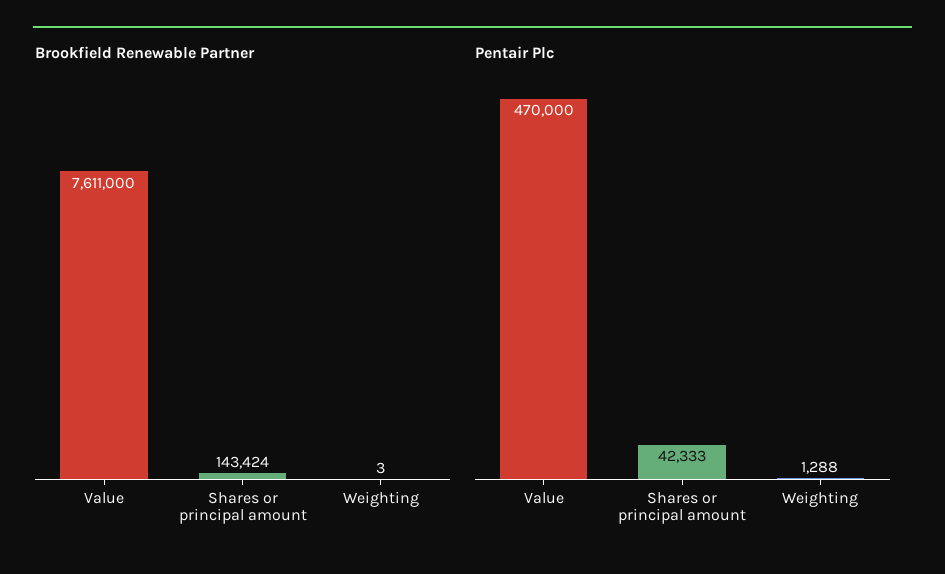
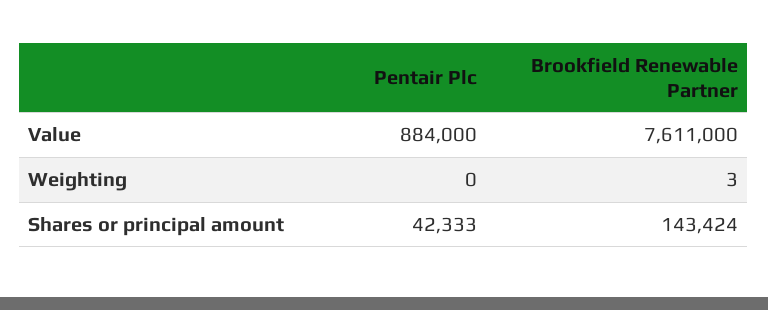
  {
    "Brookfield Renewable Partner": {
      "Value": 7611000,
      "Shares or principal amount": 143424,
      "Weighting": 3
    },
    "Pentair Plc": {
-     "Value": 470000,
+     "Value": 884000,
      "Shares or principal amount": 42333,
-     "Weighting": 1288
+     "Weighting": 0
    }
  }

